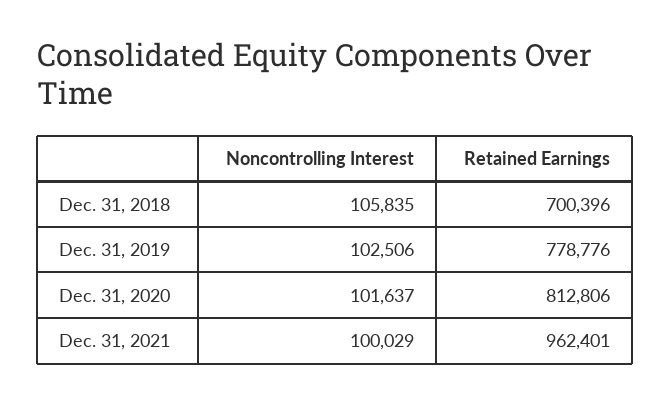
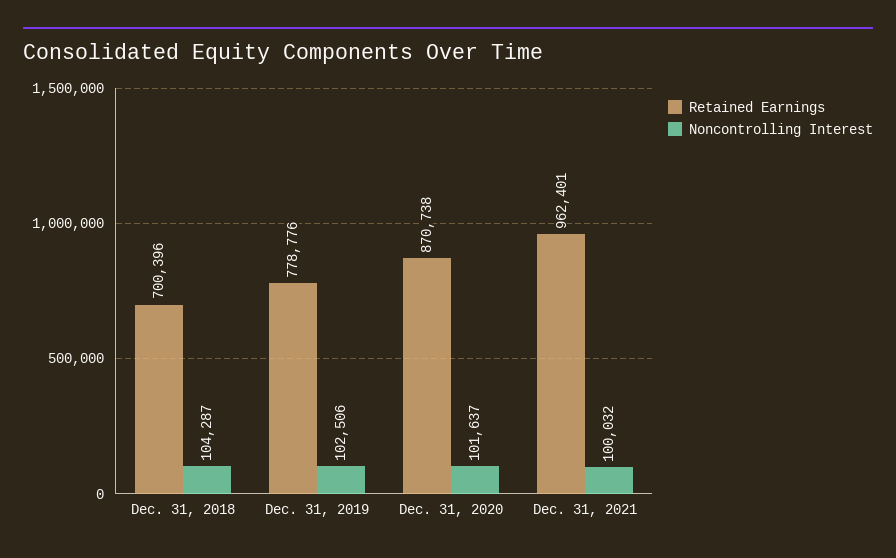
  {
    "Noncontrolling Interest": {
-     "Dec. 31, 2018": 105835,
+     "Dec. 31, 2018": 104287,
      "Dec. 31, 2019": 102506,
      "Dec. 31, 2020": 101637,
-     "Dec. 31, 2021": 100029
+     "Dec. 31, 2021": 100032
    },
    "Retained Earnings": {
      "Dec. 31, 2018": 700396,
      "Dec. 31, 2019": 778776,
-     "Dec. 31, 2020": 812806,
+     "Dec. 31, 2020": 870738,
      "Dec. 31, 2021": 962401
    }
  }

